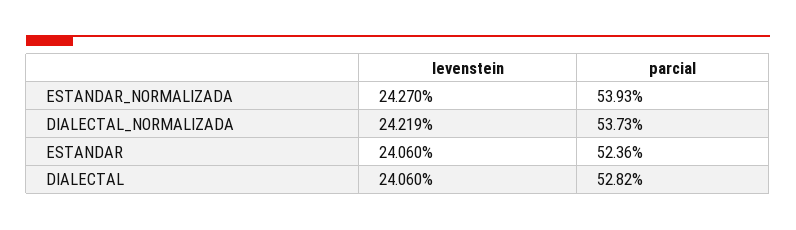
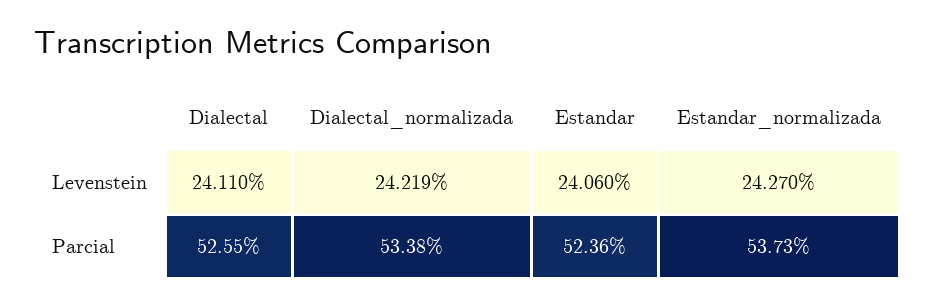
  {
    "levenstein": {
      "ESTANDAR_NORMALIZADA": 24.27,
      "DIALECTAL_NORMALIZADA": 24.219,
      "ESTANDAR": 24.06,
-     "DIALECTAL": 24.06
+     "DIALECTAL": 24.11
    },
    "parcial": {
-     "ESTANDAR_NORMALIZADA": 53.93,
+     "ESTANDAR_NORMALIZADA": 53.73,
-     "DIALECTAL_NORMALIZADA": 53.73,
+     "DIALECTAL_NORMALIZADA": 53.38,
      "ESTANDAR": 52.36,
-     "DIALECTAL": 52.82
+     "DIALECTAL": 52.55
    }
  }

